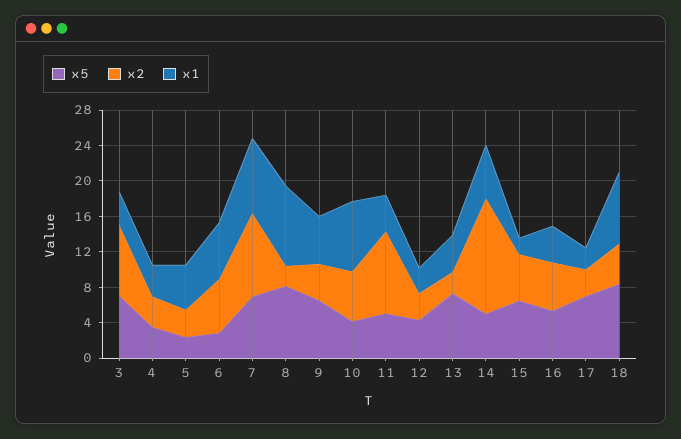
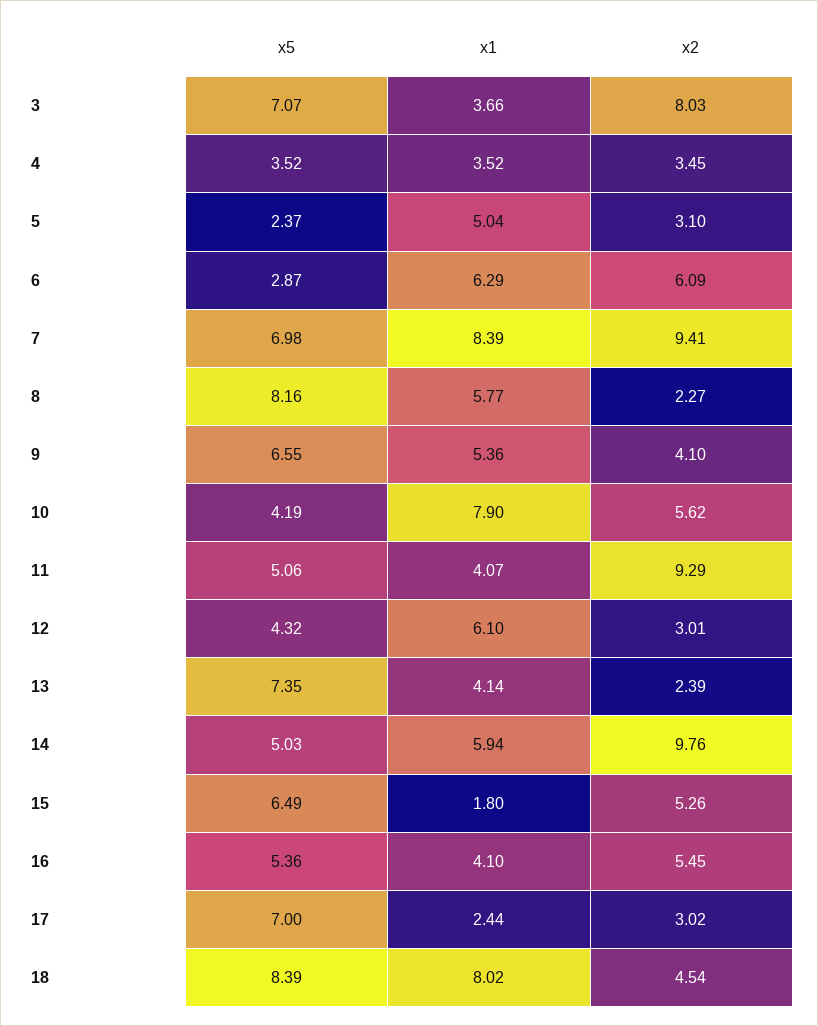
  {
    "x5": {
      "3": 7.07,
      "4": 3.52,
      "5": 2.37,
      "6": 2.87,
      "7": 6.98,
      "8": 8.16,
      "9": 6.55,
      "10": 4.19,
      "11": 5.06,
      "12": 4.32,
      "13": 7.35,
      "14": 5.03,
      "15": 6.49,
      "16": 5.36,
      "17": 7,
      "18": 8.39
    },
    "x2": {
      "3": 8.03,
      "4": 3.45,
      "5": 3.1,
      "6": 6.09,
      "7": 9.41,
      "8": 2.27,
      "9": 4.1,
      "10": 5.62,
      "11": 9.29,
      "12": 3.01,
      "13": 2.39,
-     "14": 13,
+     "14": 9.76,
      "15": 5.26,
      "16": 5.45,
      "17": 3.02,
      "18": 4.54
    },
    "x1": {
      "3": 3.66,
      "4": 3.52,
      "5": 5.04,
      "6": 6.29,
      "7": 8.39,
-     "8": 9,
+     "8": 5.77,
      "9": 5.36,
      "10": 7.9,
      "11": 4.07,
-     "12": 3,
+     "12": 6.1,
      "13": 4.14,
      "14": 5.94,
      "15": 1.8,
      "16": 4.1,
      "17": 2.44,
      "18": 8.02
    }
  }

